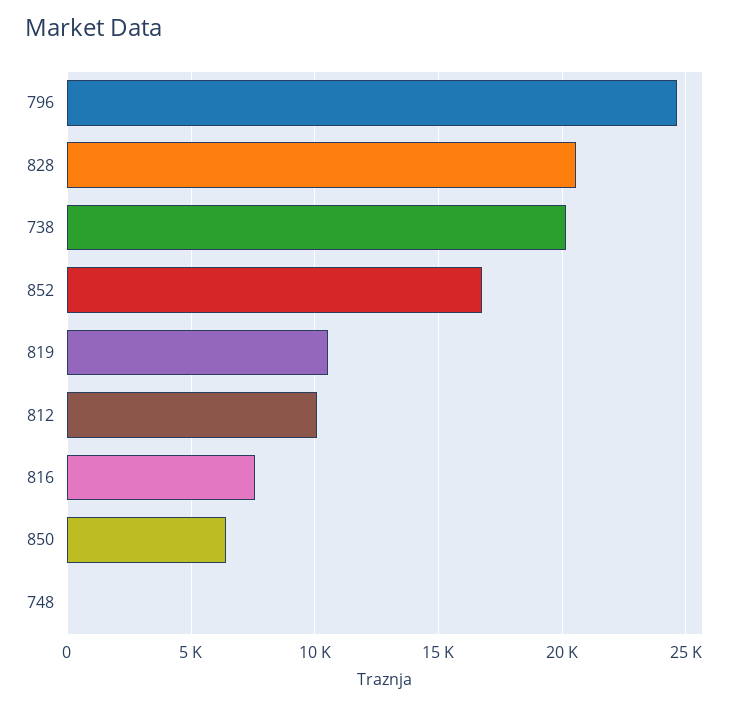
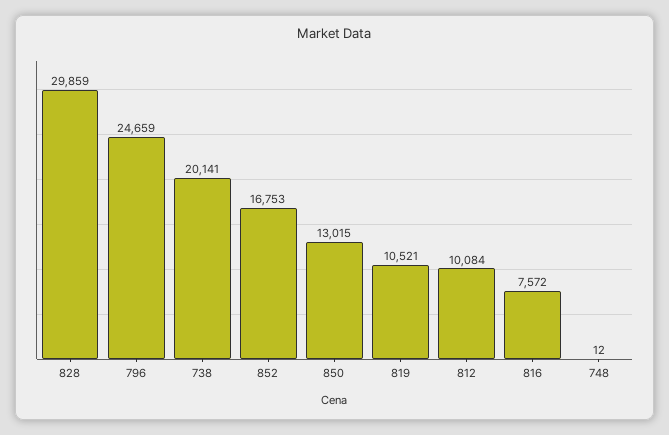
  {
    "796": 24659,
-   "828": 20500,
+   "828": 29859,
    "738": 20141,
    "852": 16753,
    "819": 10521,
    "812": 10084,
    "816": 7572,
-   "850": 6500,
+   "850": 13015,
    "748": 12
  }

